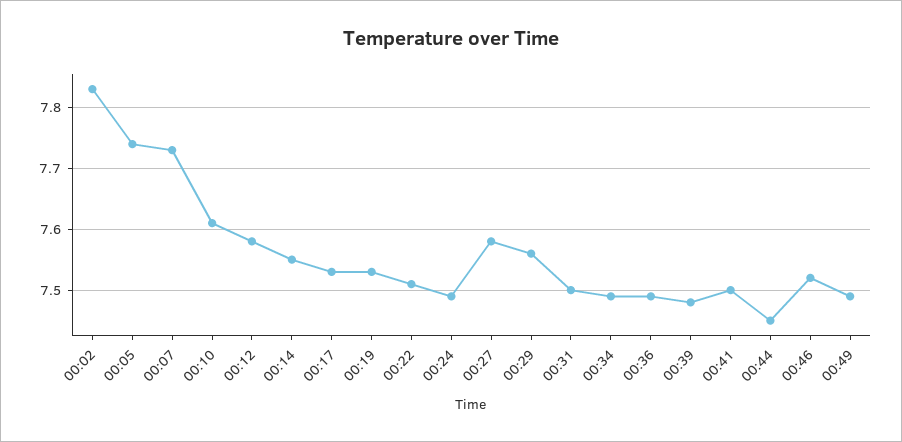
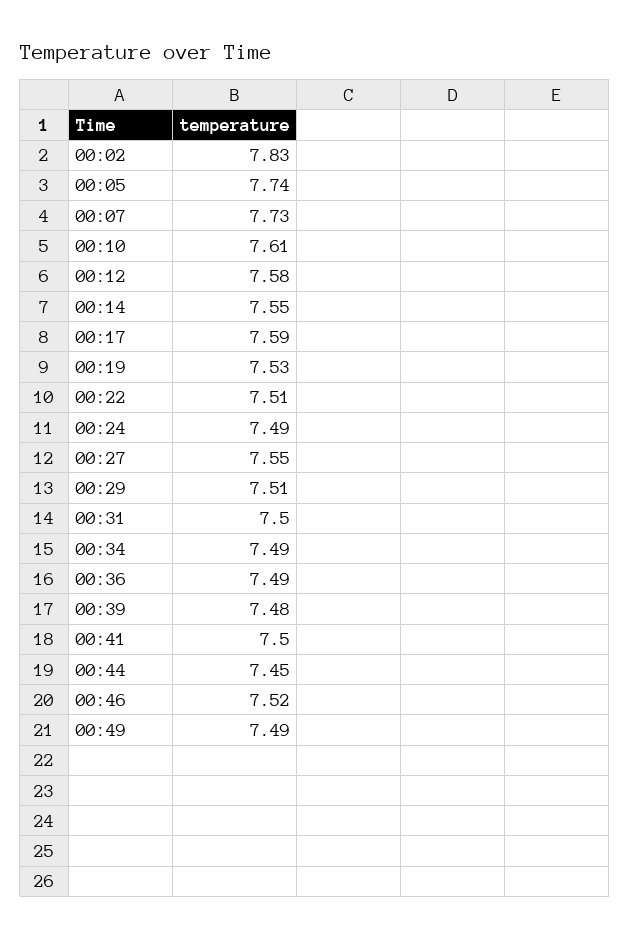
  {
    "00:02": 7.83,
    "00:05": 7.74,
    "00:07": 7.73,
    "00:10": 7.61,
    "00:12": 7.58,
    "00:14": 7.55,
-   "00:17": 7.53,
+   "00:17": 7.59,
    "00:19": 7.53,
    "00:22": 7.51,
    "00:24": 7.49,
-   "00:27": 7.58,
+   "00:27": 7.55,
-   "00:29": 7.56,
+   "00:29": 7.51,
    "00:31": 7.5,
    "00:34": 7.49,
    "00:36": 7.49,
    "00:39": 7.48,
    "00:41": 7.5,
    "00:44": 7.45,
    "00:46": 7.52,
    "00:49": 7.49
  }

